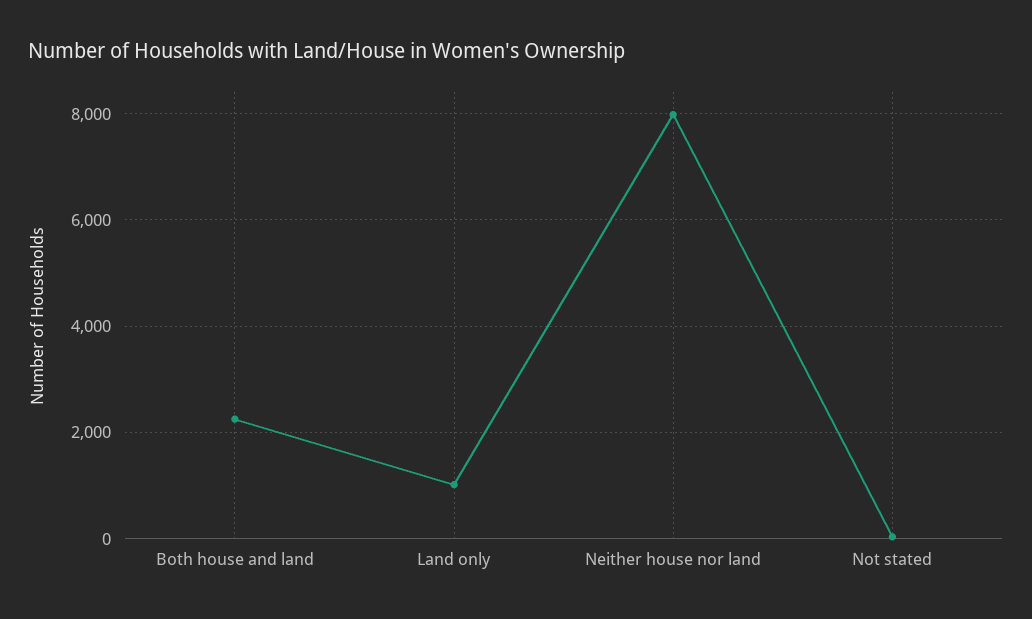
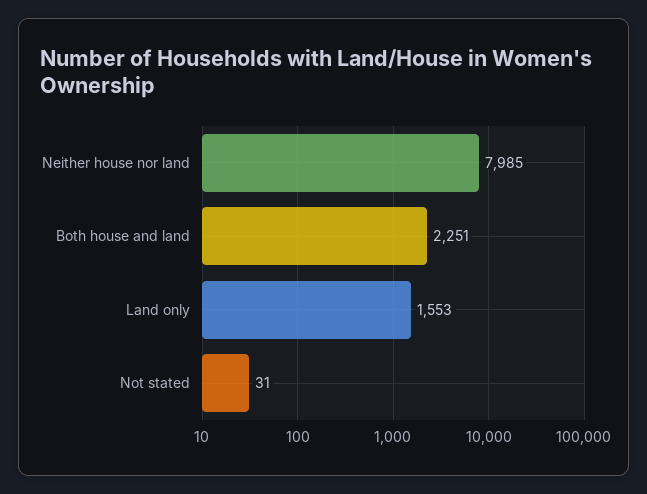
  {
    "Both house and land": 2251,
-   "Land only": 1000,
+   "Land only": 1553,
    "Neither house nor land": 7985,
    "Not stated": 31
  }

